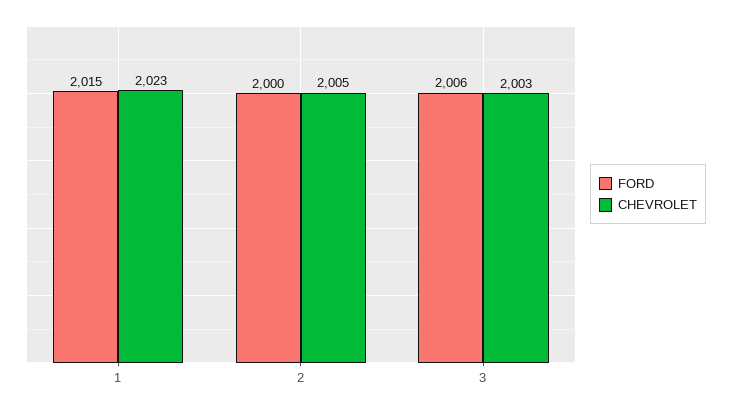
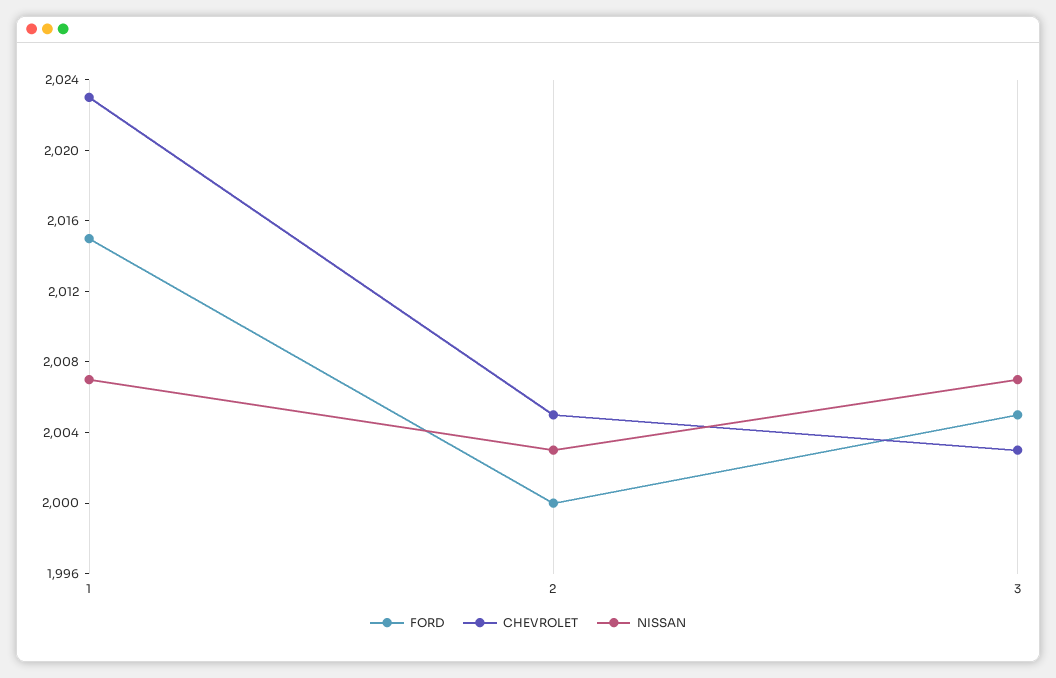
  {
    "FORD": {
      "1": 2015,
      "2": 2000,
-     "3": 2006
+     "3": 2005
    },
    "CHEVROLET": {
      "1": 2023,
      "2": 2005,
      "3": 2003
-   }
+   },
+   "NISSAN": {
+     "1": 2007,
+     "2": 2003,
+     "3": 2007
+   }
  }

